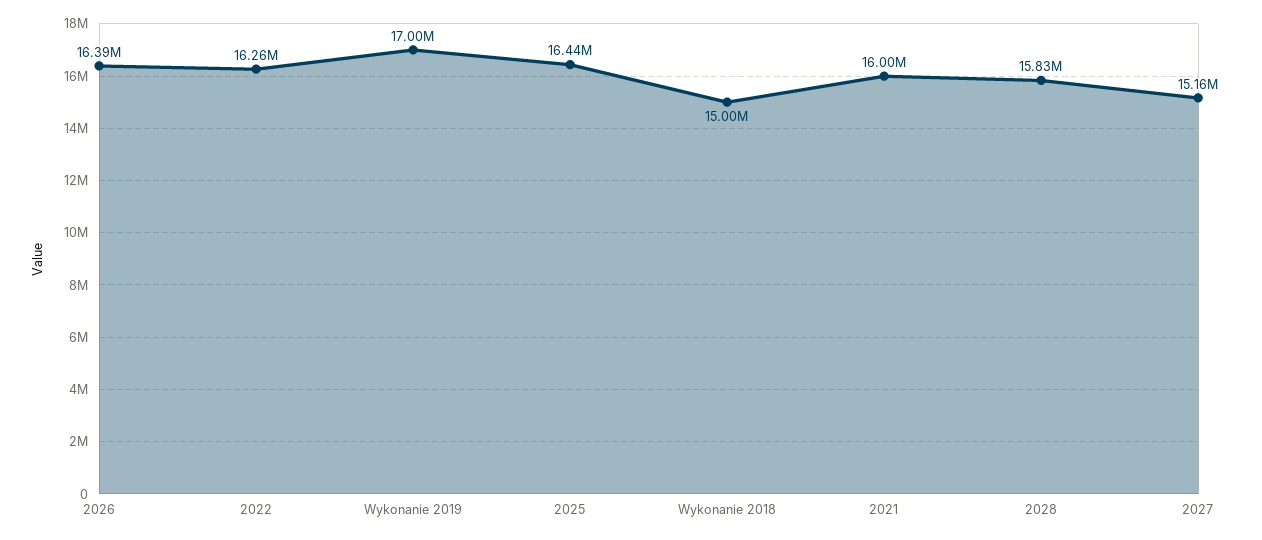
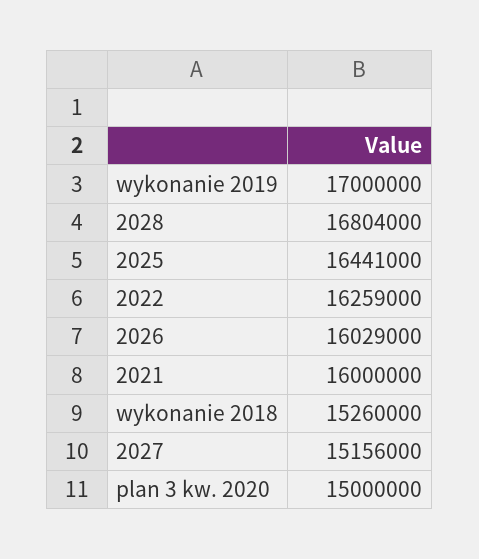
  {
-   "2026": 16390000,
+   "2026": 16029000,
    "2022": 16259000,
    "Wykonanie 2019": 17000000,
    "2025": 16441000,
-   "Wykonanie 2018": 15000000,
+   "Wykonanie 2018": 15260000,
    "2021": 16000000,
-   "2028": 15830000,
+   "2028": 16804000,
-   "2027": 15156000
+   "2027": 15156000,
+   "plan 3 kw. 2020": 15000000
  }

